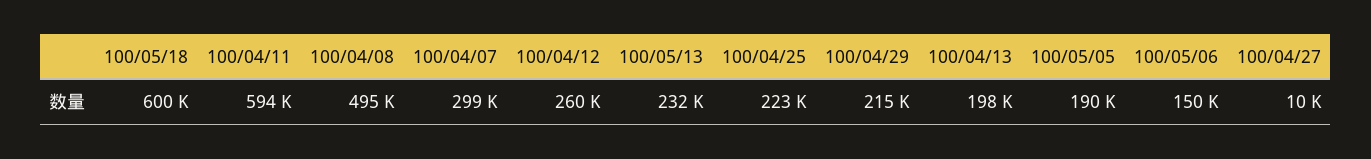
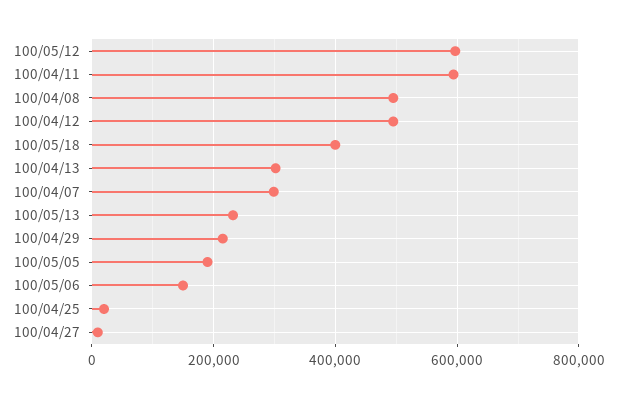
  {
-   "100/05/18": 600000,
+   "100/05/18": 400000,
    "100/04/11": 594000,
    "100/04/08": 495000,
    "100/04/07": 299000,
-   "100/04/12": 260000,
+   "100/04/12": 500000,
    "100/05/13": 232000,
-   "100/04/25": 223000,
+   "100/04/25": 20000,
    "100/04/29": 215000,
-   "100/04/13": 198000,
+   "100/04/13": 300000,
    "100/05/05": 190000,
    "100/05/06": 150000,
-   "100/04/27": 10000
+   "100/04/27": 10000,
+   "100/05/12": 600000
  }

